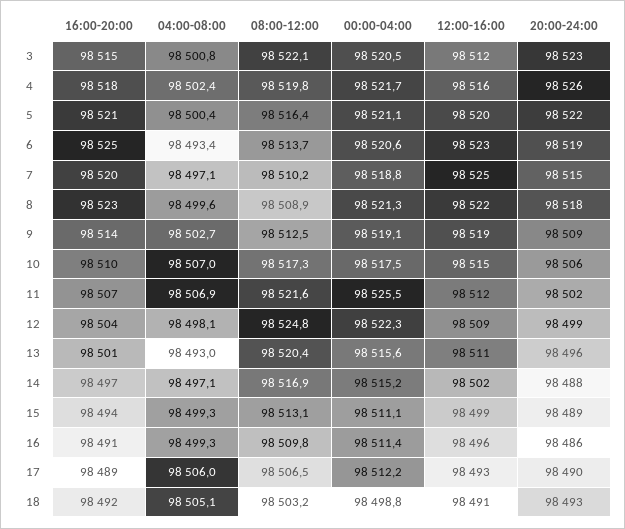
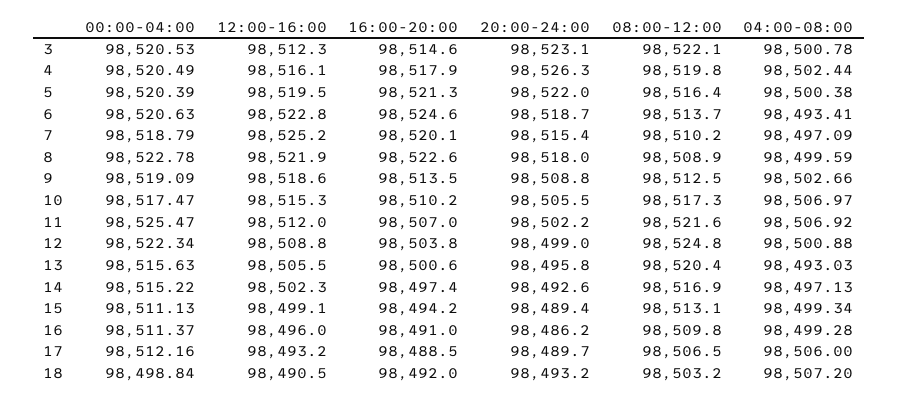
  {
    "16:00-20:00": {
      "3": 98514.6,
      "4": 98517.9,
      "5": 98521.3,
      "6": 98524.6,
      "7": 98520.1,
      "8": 98522.6,
      "9": 98513.5,
      "10": 98510.2,
      "11": 98507,
      "12": 98503.8,
      "13": 98500.6,
      "14": 98497.4,
      "15": 98494.2,
      "16": 98491,
      "17": 98488.5,
      "18": 98492
    },
    "04:00-08:00": {
      "3": 98500.78,
      "4": 98502.44,
      "5": 98500.38,
      "6": 98493.41,
      "7": 98497.09,
      "8": 98499.59,
      "9": 98502.66,
      "10": 98506.97,
      "11": 98506.92,
-     "12": 98498.1,
+     "12": 98500.88,
      "13": 98493.03,
      "14": 98497.13,
      "15": 98499.34,
      "16": 98499.28,
      "17": 98506,
-     "18": 98505.1
+     "18": 98507.2
    },
    "08:00-12:00": {
      "3": 98522.1,
      "4": 98519.8,
      "5": 98516.4,
      "6": 98513.7,
      "7": 98510.2,
      "8": 98508.9,
      "9": 98512.5,
      "10": 98517.3,
      "11": 98521.6,
      "12": 98524.8,
      "13": 98520.4,
      "14": 98516.9,
      "15": 98513.1,
      "16": 98509.8,
      "17": 98506.5,
      "18": 98503.2
    },
    "00:00-04:00": {
      "3": 98520.53,
-     "4": 98521.7,
+     "4": 98520.49,
-     "5": 98521.1,
+     "5": 98520.39,
      "6": 98520.63,
      "7": 98518.79,
-     "8": 98521.3,
+     "8": 98522.78,
      "9": 98519.09,
      "10": 98517.47,
      "11": 98525.47,
      "12": 98522.34,
      "13": 98515.63,
      "14": 98515.22,
      "15": 98511.13,
      "16": 98511.37,
      "17": 98512.16,
      "18": 98498.84
    },
    "12:00-16:00": {
      "3": 98512.3,
      "4": 98516.1,
      "5": 98519.5,
      "6": 98522.8,
      "7": 98525.2,
      "8": 98521.9,
      "9": 98518.6,
      "10": 98515.3,
      "11": 98512,
      "12": 98508.8,
-     "13": 98511,
+     "13": 98505.5,
      "14": 98502.3,
      "15": 98499.1,
      "16": 98496,
      "17": 98493.2,
      "18": 98490.5
    },
    "20:00-24:00": {
      "3": 98523.1,
      "4": 98526.3,
      "5": 98522,
      "6": 98518.7,
      "7": 98515.4,
      "8": 98518,
      "9": 98508.8,
      "10": 98505.5,
      "11": 98502.2,
      "12": 98499,
      "13": 98495.8,
-     "14": 98488,
+     "14": 98492.6,
      "15": 98489.4,
      "16": 98486.2,
      "17": 98489.7,
      "18": 98493.2
    }
  }

